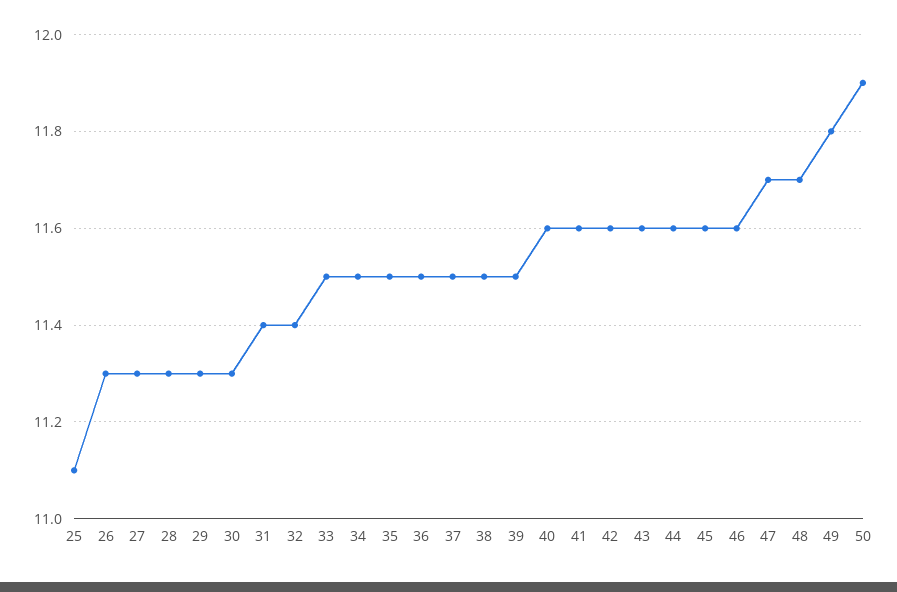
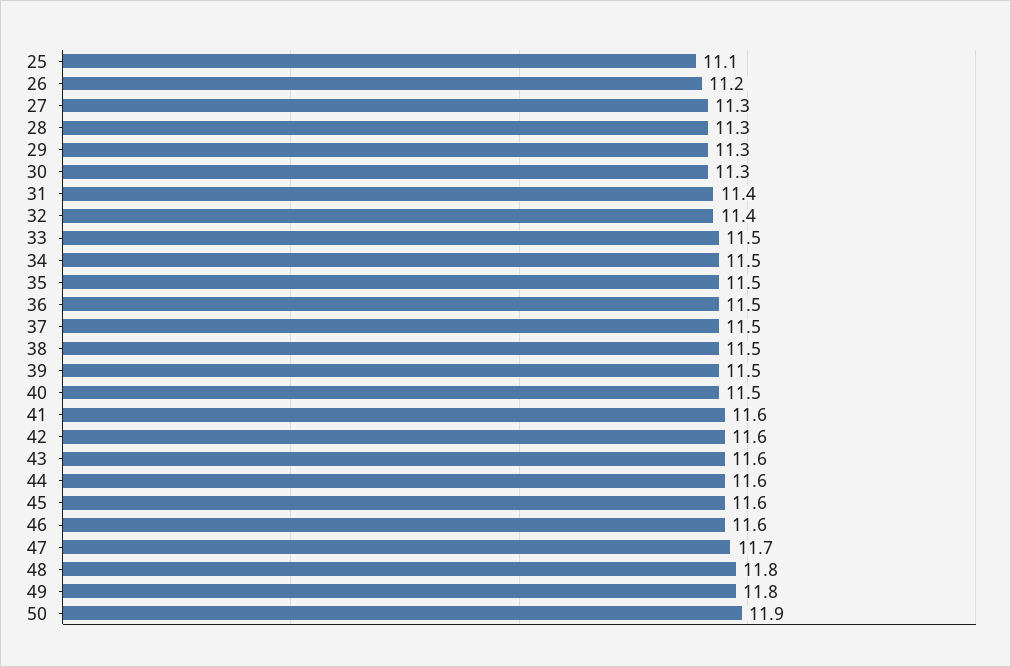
  {
    "25": 11.1,
-   "26": 11.3,
+   "26": 11.2,
    "27": 11.3,
    "28": 11.3,
    "29": 11.3,
    "30": 11.3,
    "31": 11.4,
    "32": 11.4,
    "33": 11.5,
    "34": 11.5,
    "35": 11.5,
    "36": 11.5,
    "37": 11.5,
    "38": 11.5,
    "39": 11.5,
-   "40": 11.6,
+   "40": 11.5,
    "41": 11.6,
    "42": 11.6,
    "43": 11.6,
    "44": 11.6,
    "45": 11.6,
    "46": 11.6,
    "47": 11.7,
-   "48": 11.7,
+   "48": 11.8,
    "49": 11.8,
    "50": 11.9
  }

